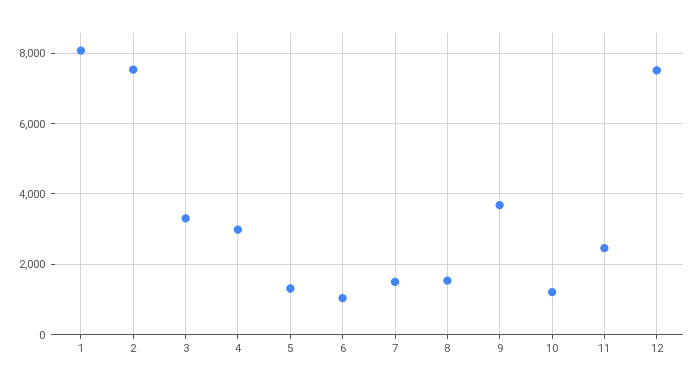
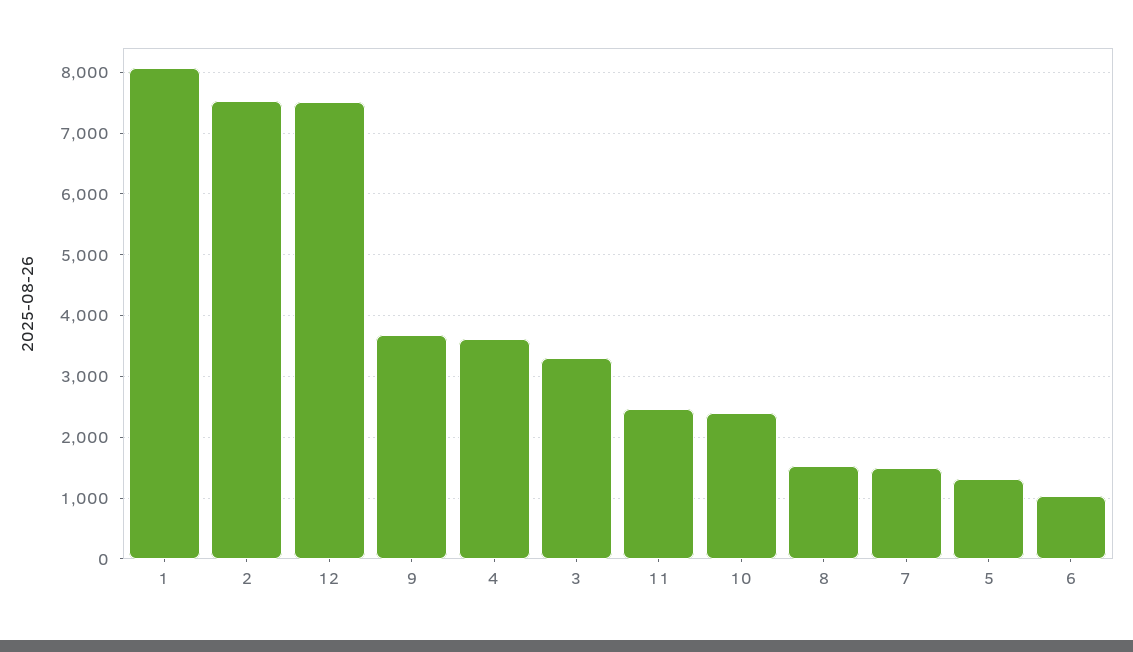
  {
    "1": 8100,
    "2": 7500,
    "3": 3300,
-   "4": 3000,
+   "4": 3600,
    "5": 1300,
    "6": 1000,
    "7": 1500,
    "8": 1500,
    "9": 3700,
-   "10": 1200,
+   "10": 2400,
    "11": 2500,
    "12": 7500
  }

